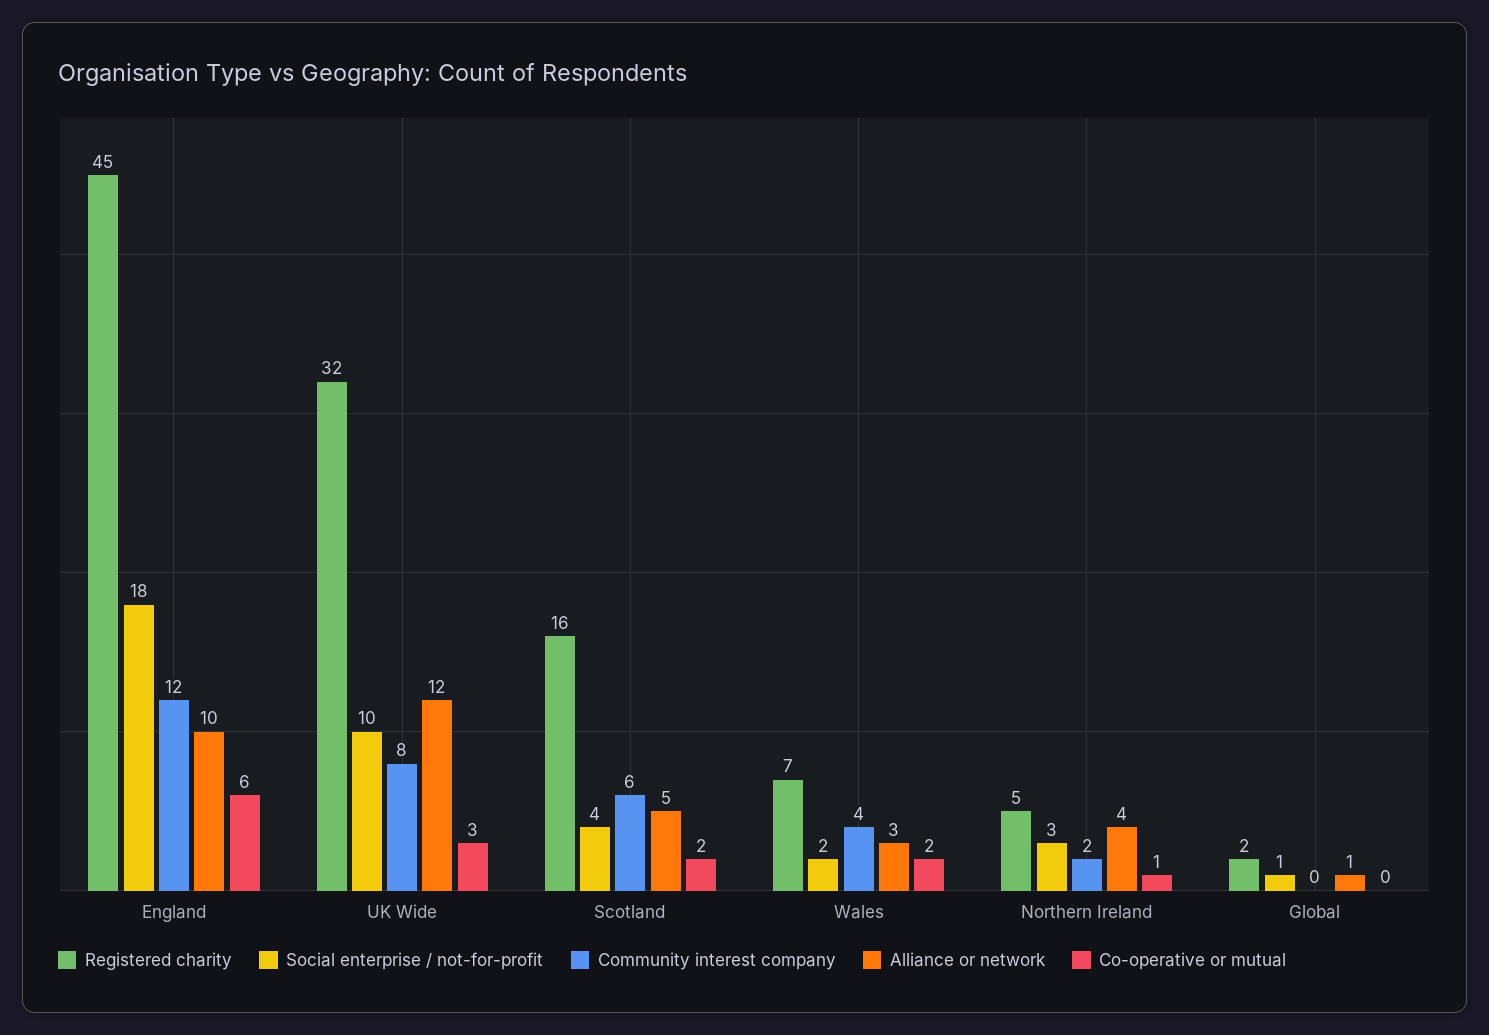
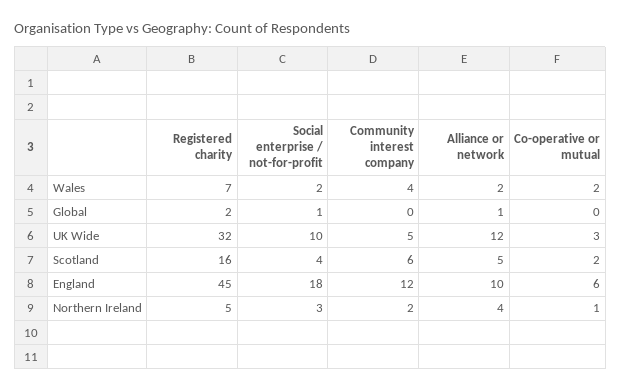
  {
    "Registered charity": {
      "England": 45,
      "UK Wide": 32,
      "Scotland": 16,
      "Wales": 7,
      "Northern Ireland": 5,
      "Global": 2
    },
    "Social enterprise / not-for-profit": {
      "England": 18,
      "UK Wide": 10,
      "Scotland": 4,
      "Wales": 2,
      "Northern Ireland": 3,
      "Global": 1
    },
    "Community interest company": {
      "England": 12,
-     "UK Wide": 8,
+     "UK Wide": 5,
      "Scotland": 6,
      "Wales": 4,
      "Northern Ireland": 2,
      "Global": 0
    },
    "Alliance or network": {
      "England": 10,
      "UK Wide": 12,
      "Scotland": 5,
-     "Wales": 3,
+     "Wales": 2,
      "Northern Ireland": 4,
      "Global": 1
    },
    "Co-operative or mutual": {
      "England": 6,
      "UK Wide": 3,
      "Scotland": 2,
      "Wales": 2,
      "Northern Ireland": 1,
      "Global": 0
    }
  }

